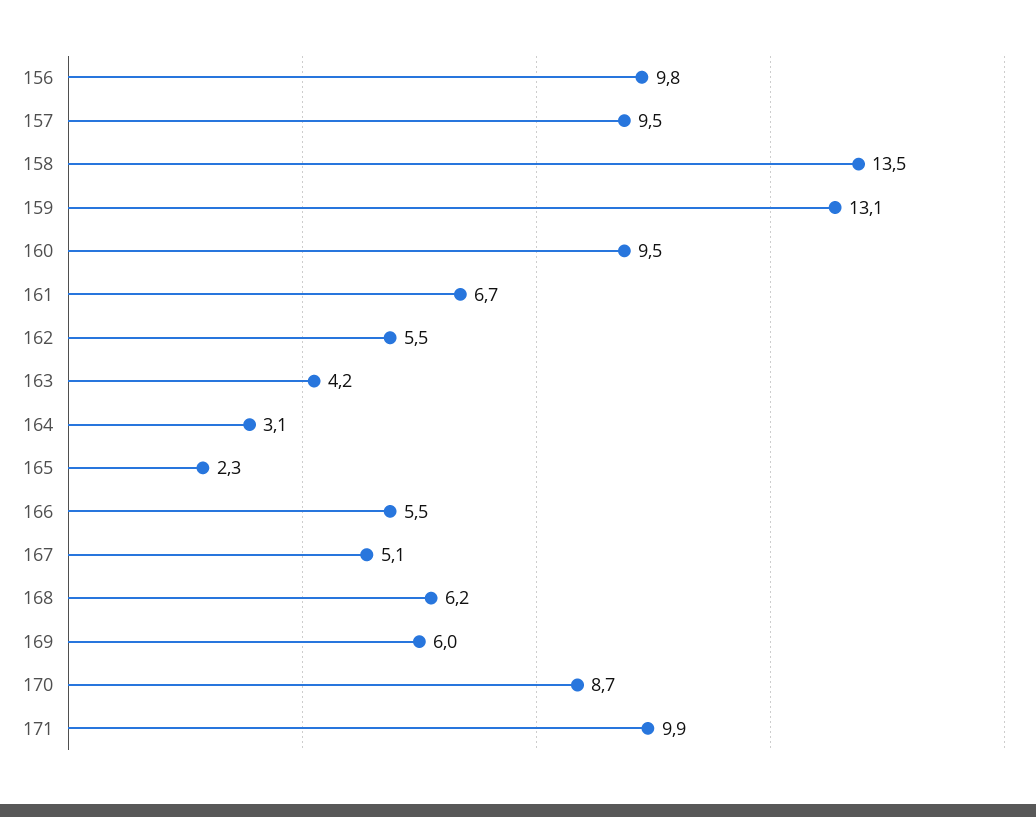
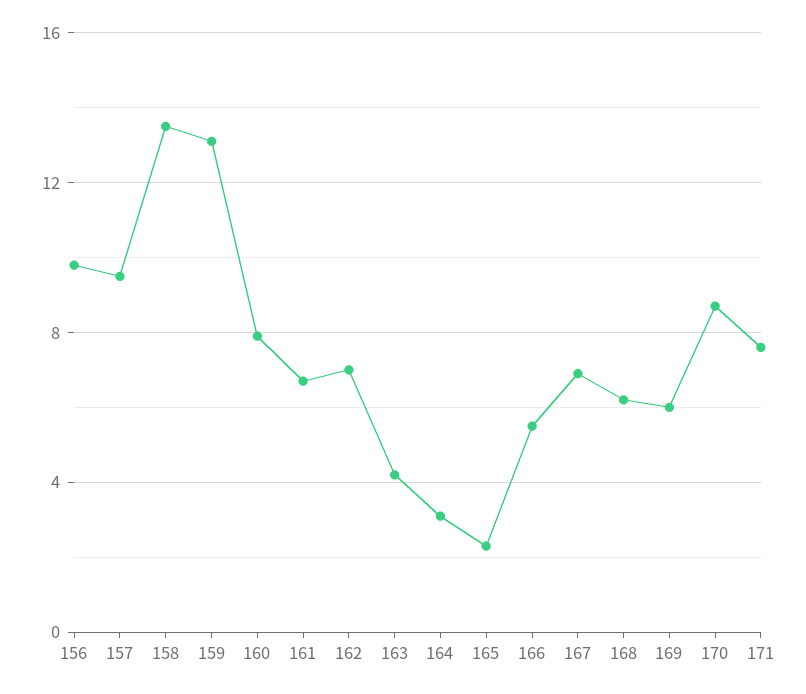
  {
    "156": 9.8,
    "157": 9.5,
    "158": 13.5,
    "159": 13.1,
-   "160": 9.5,
+   "160": 8,
    "161": 6.7,
-   "162": 5.5,
+   "162": 7,
    "163": 4.2,
    "164": 3.1,
    "165": 2.3,
    "166": 5.5,
-   "167": 5.1,
+   "167": 7,
    "168": 6.2,
    "169": 6,
    "170": 8.7,
-   "171": 9.9
+   "171": 7.5
  }

